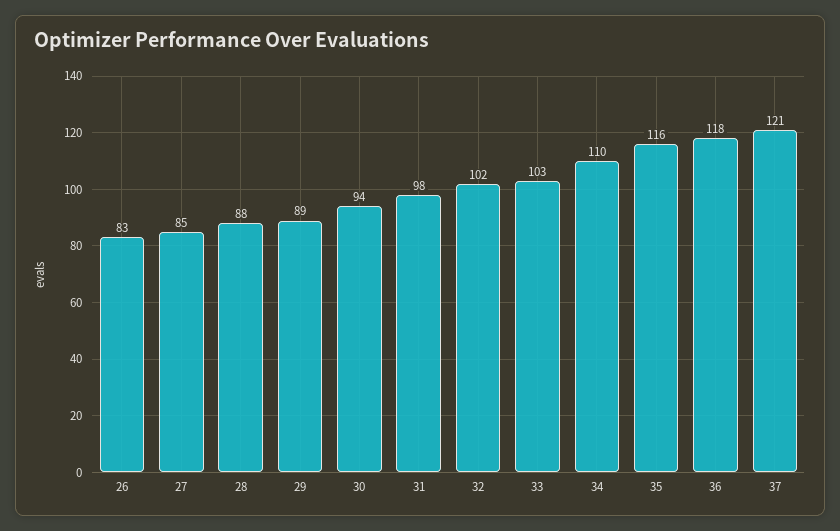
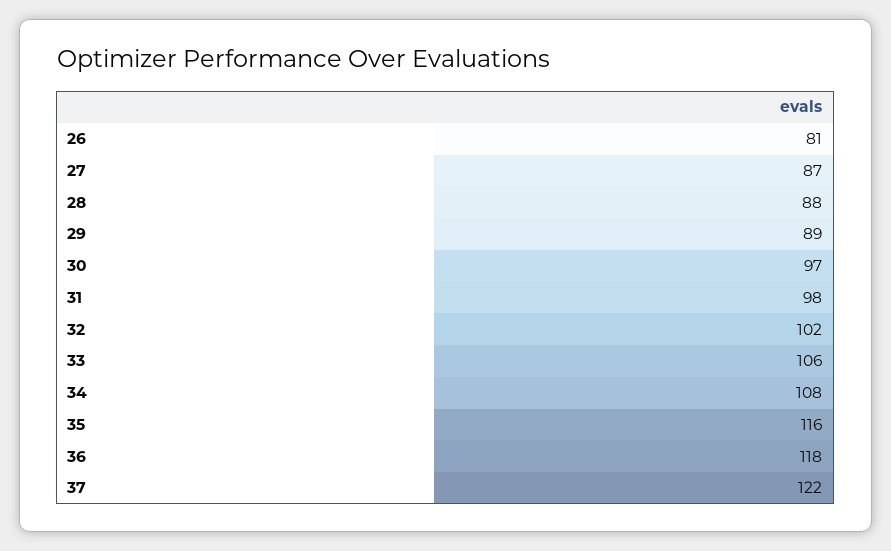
  {
-   "26": 83,
+   "26": 81,
-   "27": 85,
+   "27": 87,
    "28": 88,
    "29": 89,
-   "30": 94,
+   "30": 97,
    "31": 98,
    "32": 102,
-   "33": 103,
+   "33": 106,
-   "34": 110,
+   "34": 108,
    "35": 116,
    "36": 118,
-   "37": 121
+   "37": 122
  }

